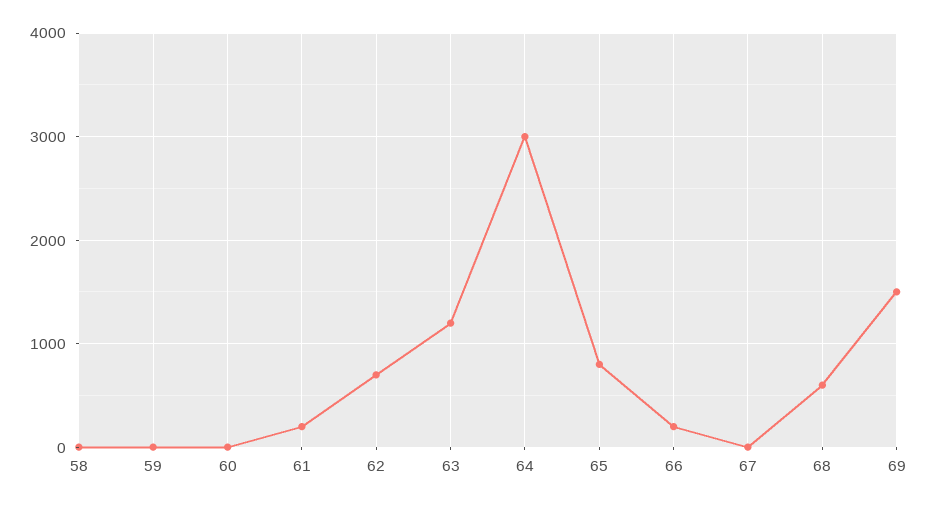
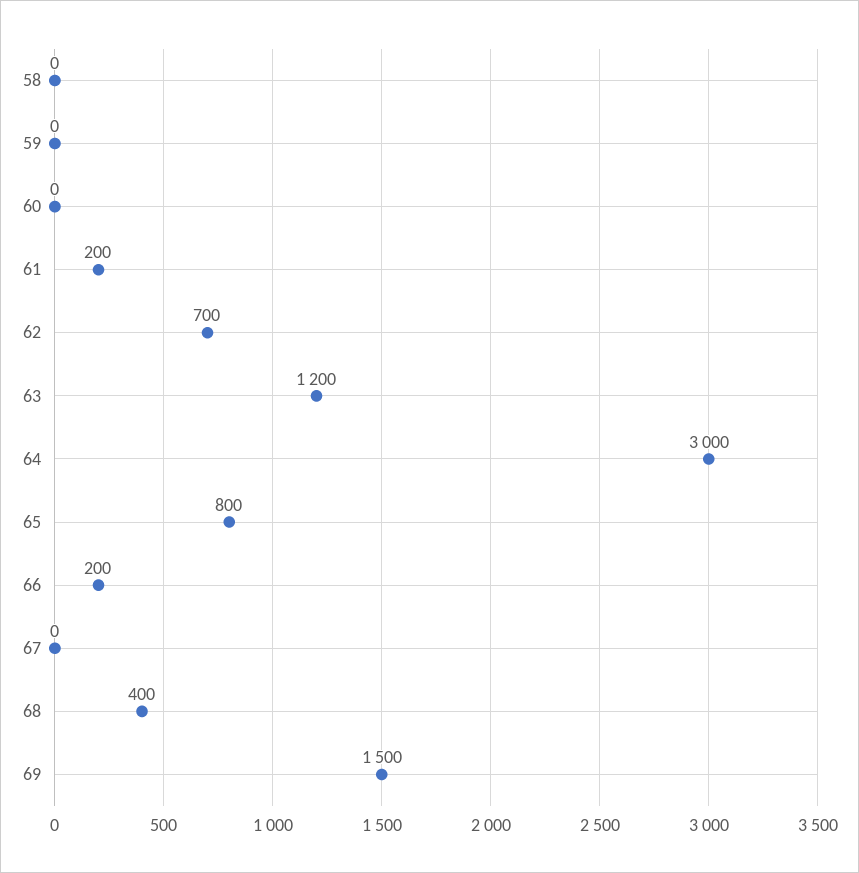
  {
    "58": 0,
    "59": 0,
    "60": 0,
    "61": 200,
    "62": 700,
    "63": 1200,
    "64": 3000,
    "65": 800,
    "66": 200,
    "67": 0,
-   "68": 600,
+   "68": 400,
    "69": 1500
  }

